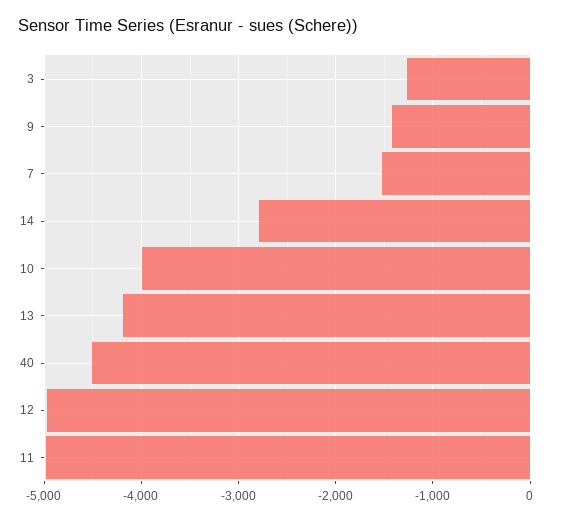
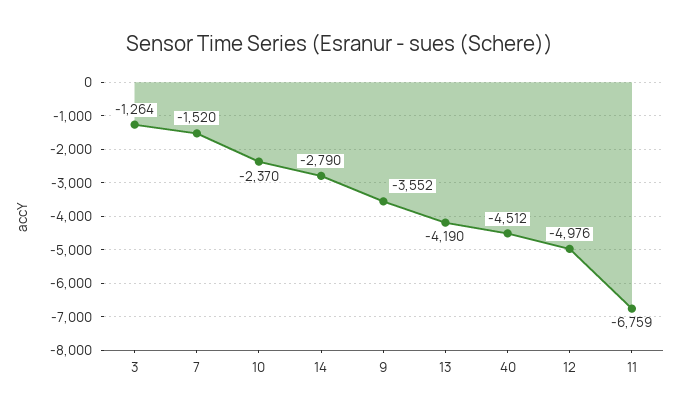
  {
    "3": -1264,
-   "9": -1400,
+   "9": -3552,
    "7": -1520,
    "14": -2790,
-   "10": -4000,
+   "10": -2370,
    "13": -4190,
    "40": -4512,
    "12": -4976,
-   "11": -5000
+   "11": -6759
  }

